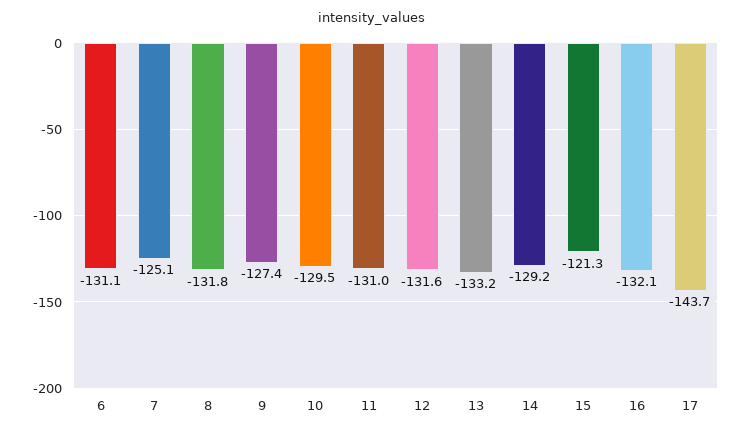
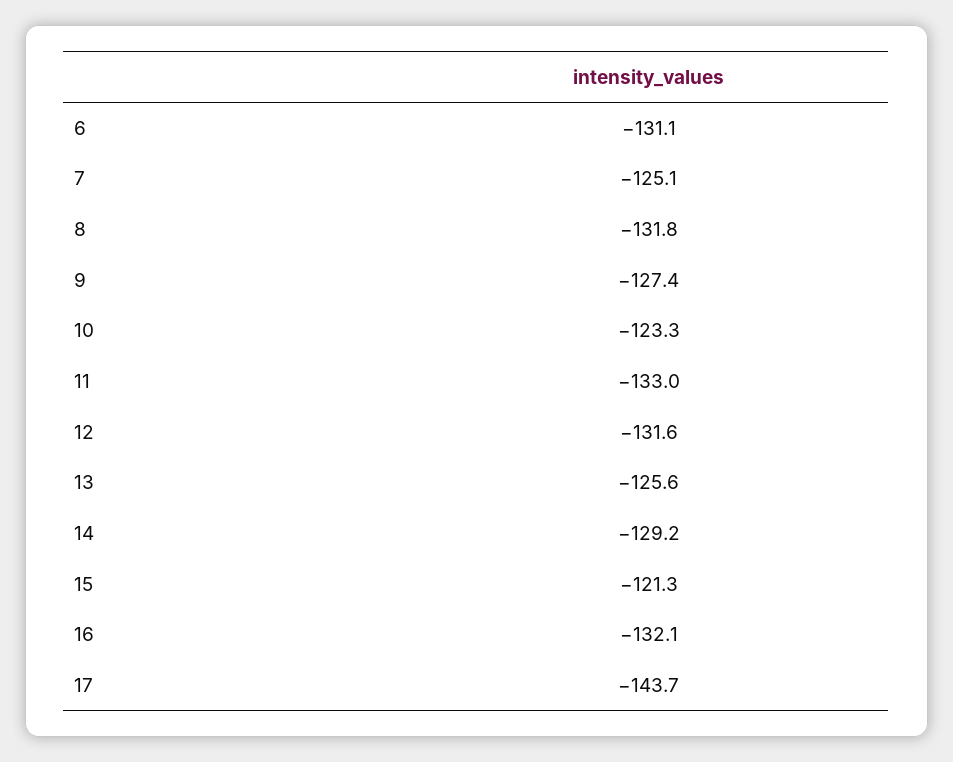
  {
    "6": -131.1,
    "7": -125.1,
    "8": -131.8,
    "9": -127.4,
-   "10": -129.5,
+   "10": -123.3,
-   "11": -131,
+   "11": -133,
    "12": -131.6,
-   "13": -133.2,
+   "13": -125.6,
    "14": -129.2,
    "15": -121.3,
    "16": -132.1,
    "17": -143.7
  }

